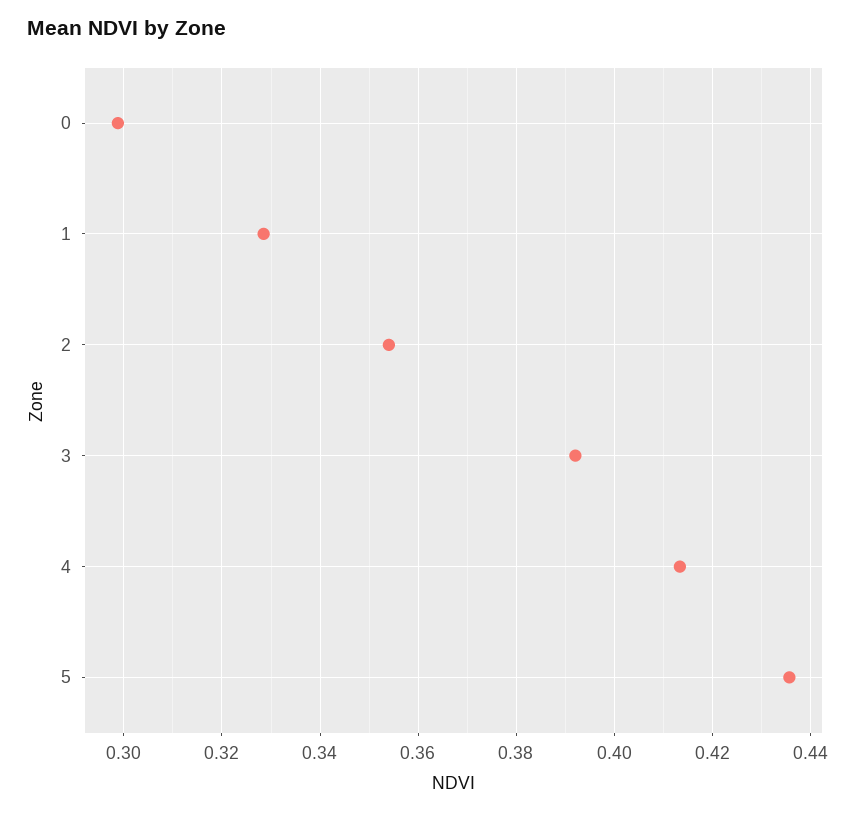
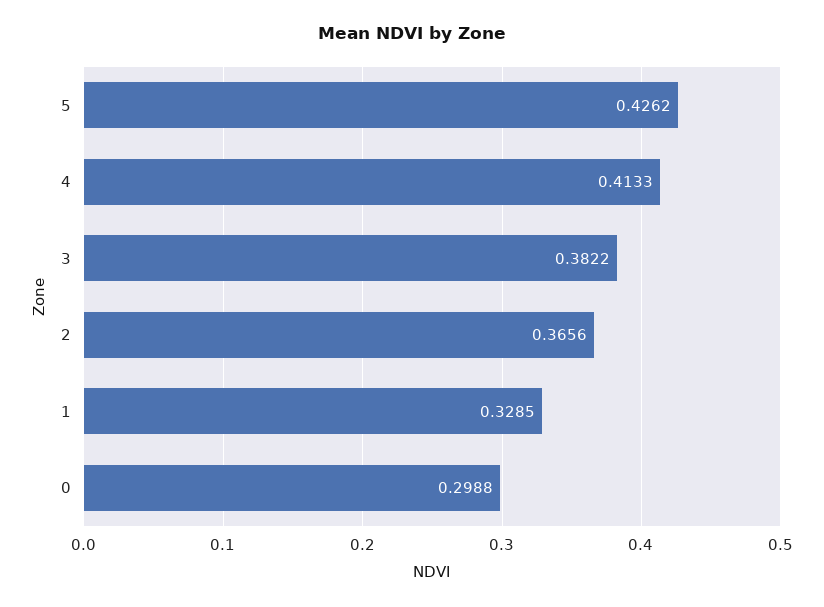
  {
    "0": 0.2988,
    "1": 0.3285,
-   "2": 0.354,
+   "2": 0.3656,
-   "3": 0.392,
+   "3": 0.3822,
    "4": 0.4133,
-   "5": 0.436
+   "5": 0.4262
  }

